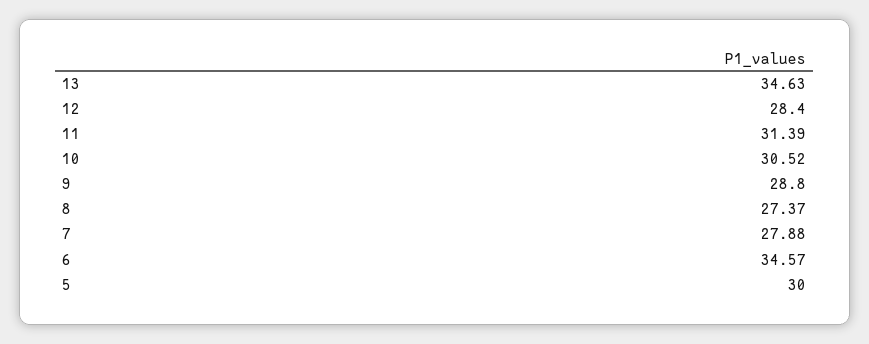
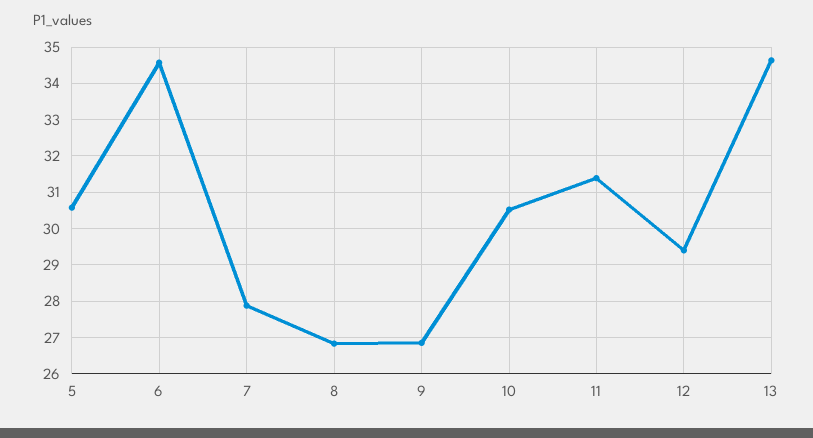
  {
    "13": 34.63,
-   "12": 28.4,
+   "12": 29.4,
    "11": 31.39,
    "10": 30.52,
-   "9": 28.8,
+   "9": 26.8,
-   "8": 27.37,
+   "8": 26.8,
    "7": 27.88,
    "6": 34.57,
-   "5": 30
+   "5": 30.6
  }

